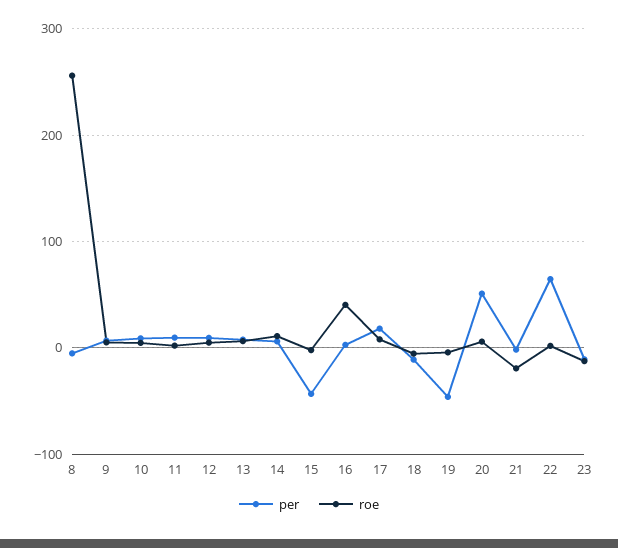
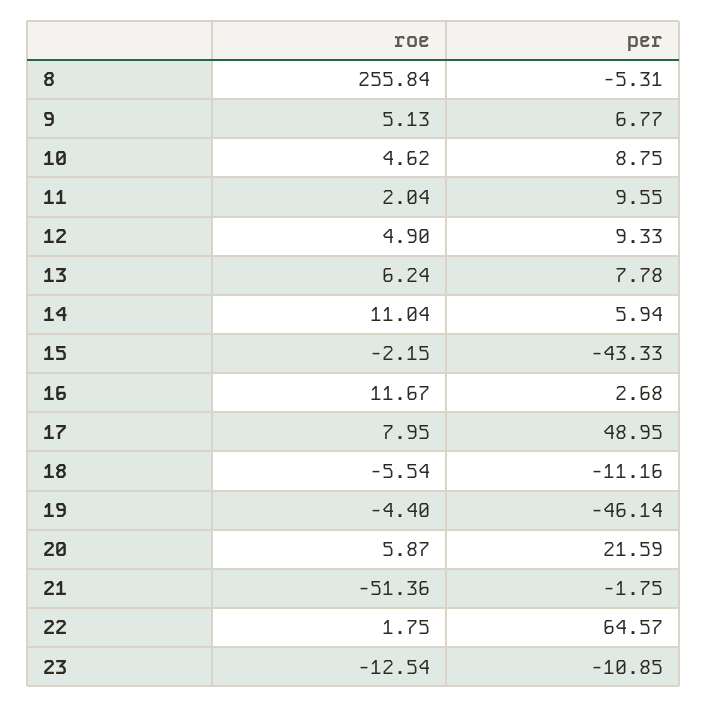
  {
    "per": {
      "8": -5.31,
      "9": 6.77,
      "10": 8.75,
      "11": 9.55,
      "12": 9.33,
      "13": 7.78,
      "14": 5.94,
      "15": -43.33,
      "16": 2.68,
-     "17": 20,
+     "17": 48.95,
      "18": -11.16,
      "19": -46.14,
-     "20": 50,
+     "20": 21.59,
      "21": -1.75,
      "22": 64.57,
      "23": -10.85
    },
    "roe": {
      "8": 255.84,
      "9": 5.13,
      "10": 4.62,
      "11": 2.04,
      "12": 4.9,
      "13": 6.24,
      "14": 11.04,
      "15": -2.15,
-     "16": 40,
+     "16": 11.67,
      "17": 7.95,
      "18": -5.54,
      "19": -4.4,
      "20": 5.87,
-     "21": -20,
+     "21": -51.36,
      "22": 1.75,
      "23": -12.54
    }
  }

